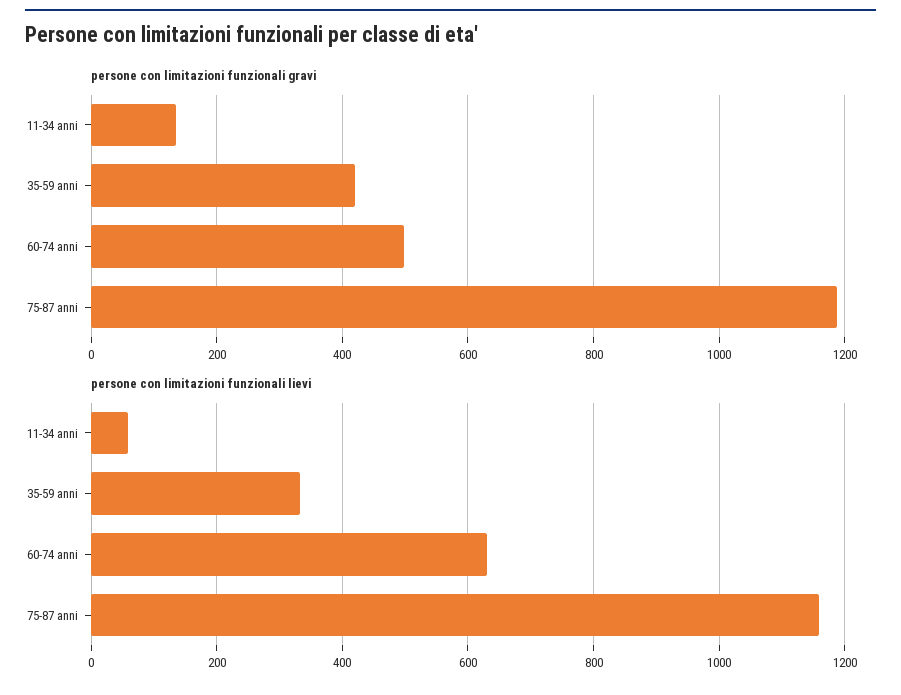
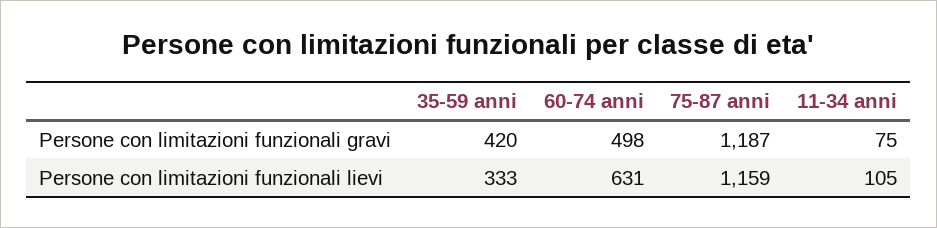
  {
    "persone con limitazioni funzionali gravi": {
-     "11-34 anni": 140,
+     "11-34 anni": 75,
      "35-59 anni": 420,
      "60-74 anni": 498,
      "75-87 anni": 1187
    },
    "persone con limitazioni funzionali lievi": {
-     "11-34 anni": 60,
+     "11-34 anni": 105,
      "35-59 anni": 333,
      "60-74 anni": 631,
      "75-87 anni": 1159
    }
  }

